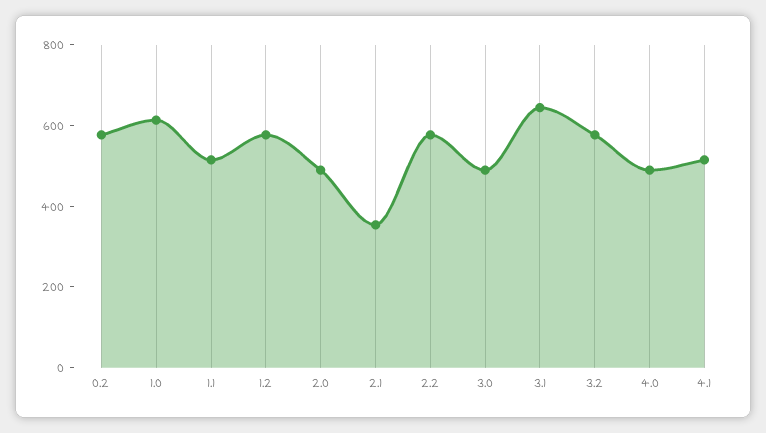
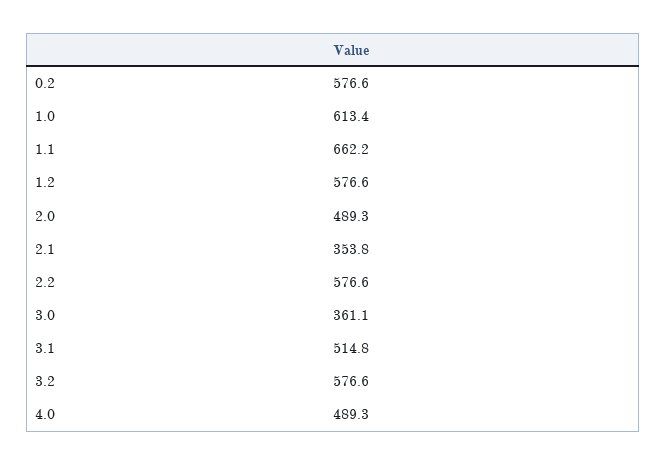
  {
    "0.2": 576.6,
    "1.0": 613.4,
-   "1.1": 500,
+   "1.1": 662.2,
    "1.2": 576.6,
    "2.0": 489.3,
    "2.1": 353.8,
    "2.2": 576.6,
-   "3.0": 500,
+   "3.0": 361.1,
-   "3.1": 650,
+   "3.1": 514.8,
    "3.2": 576.6,
-   "4.0": 489.3,
+   "4.0": 489.3
-   "4.1": 500
  }

